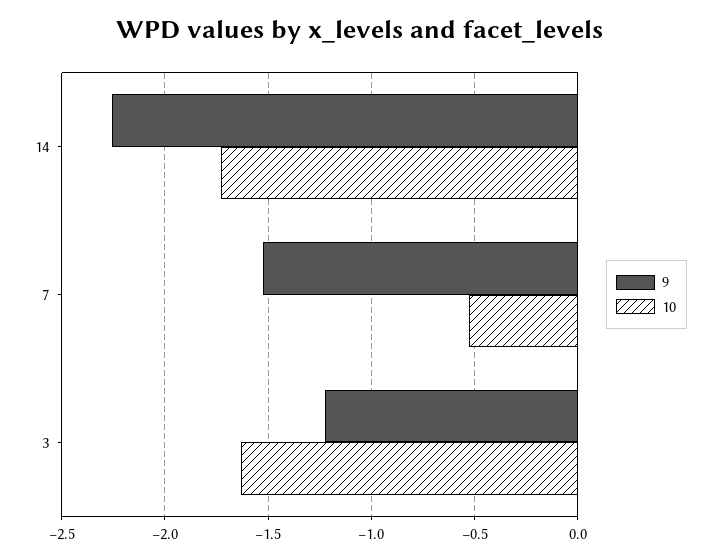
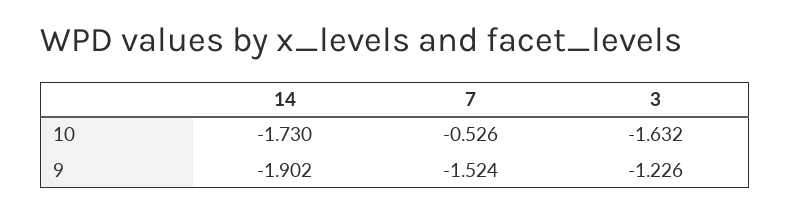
  {
    "9": {
-     "14": -2.25,
+     "14": -1.902,
      "7": -1.524,
      "3": -1.226
    },
    "10": {
      "14": -1.73,
      "7": -0.526,
      "3": -1.632
    }
  }

